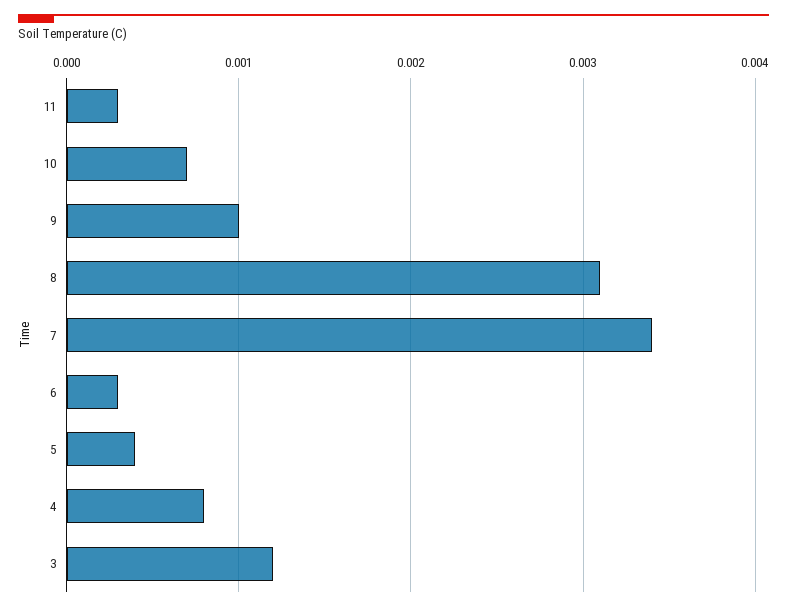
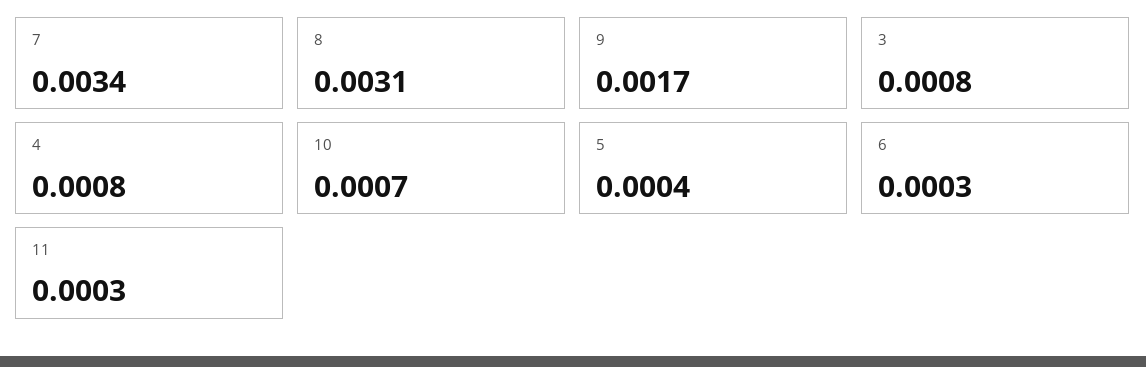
  {
    "11": 0.0003,
    "10": 0.0007,
-   "9": 0.001,
+   "9": 0.0017,
    "8": 0.0031,
    "7": 0.0034,
    "6": 0.0003,
    "5": 0.0004,
    "4": 0.0008,
-   "3": 0.0012
+   "3": 0.0008
  }

